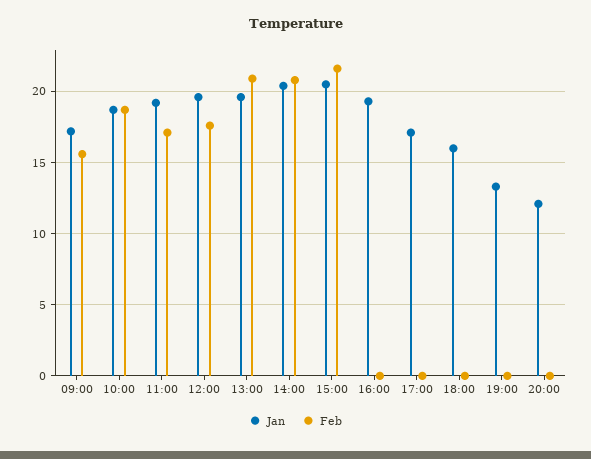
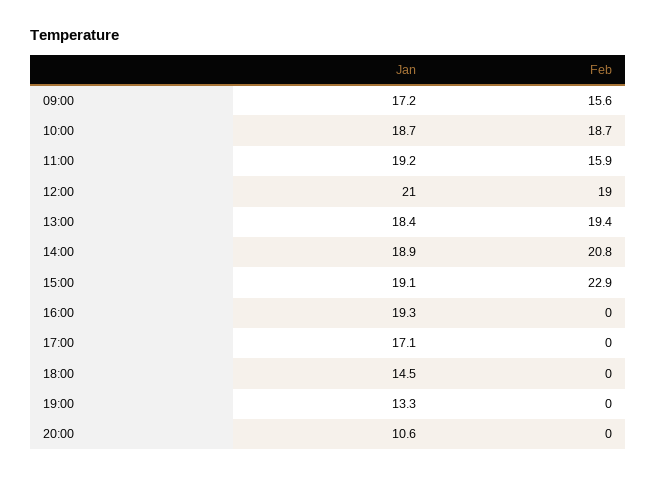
  {
    "Jan": {
      "09:00": 17.2,
      "10:00": 18.7,
      "11:00": 19.2,
-     "12:00": 19.5,
+     "12:00": 21,
-     "13:00": 19.5,
+     "13:00": 18.4,
-     "14:00": 20.5,
+     "14:00": 18.9,
-     "15:00": 20.5,
+     "15:00": 19.1,
      "16:00": 19.3,
      "17:00": 17.1,
-     "18:00": 16,
+     "18:00": 14.5,
      "19:00": 13.3,
-     "20:00": 12
+     "20:00": 10.6
    },
    "Feb": {
      "09:00": 15.6,
      "10:00": 18.7,
-     "11:00": 17,
+     "11:00": 15.9,
-     "12:00": 17.5,
+     "12:00": 19,
-     "13:00": 21,
+     "13:00": 19.4,
      "14:00": 20.8,
-     "15:00": 21.5,
+     "15:00": 22.9,
      "16:00": 0,
      "17:00": 0,
      "18:00": 0,
      "19:00": 0,
      "20:00": 0
    }
  }

